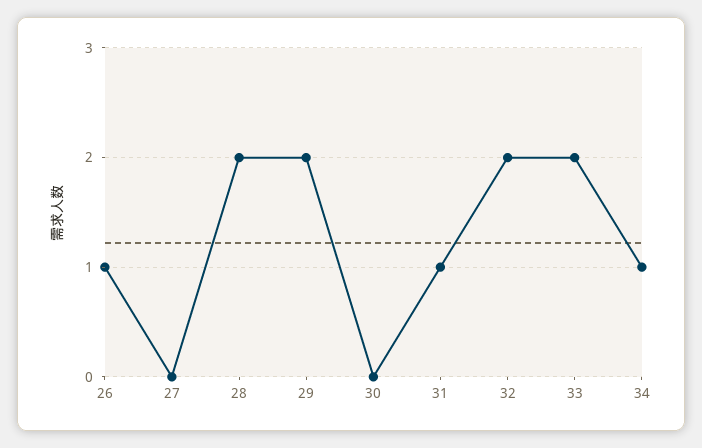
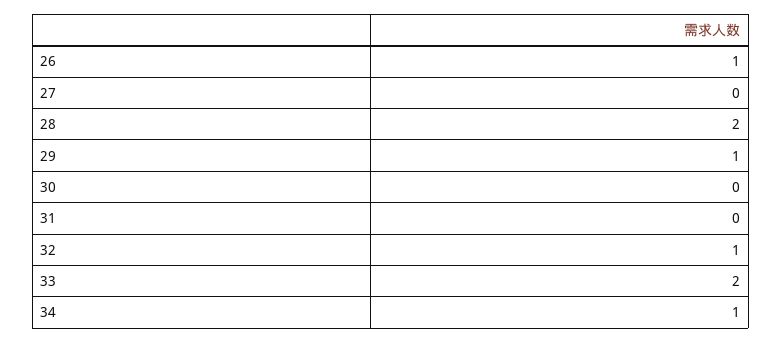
  {
    "26": 1,
    "27": 0,
    "28": 2,
-   "29": 2,
+   "29": 1,
    "30": 0,
-   "31": 1,
+   "31": 0,
-   "32": 2,
+   "32": 1,
    "33": 2,
    "34": 1
  }

